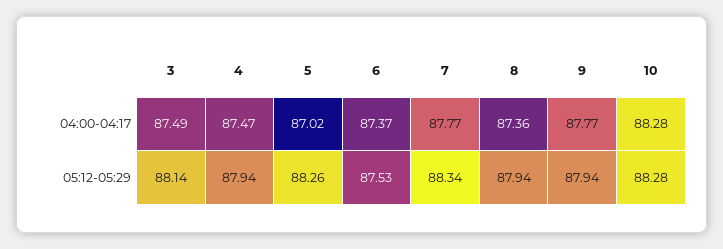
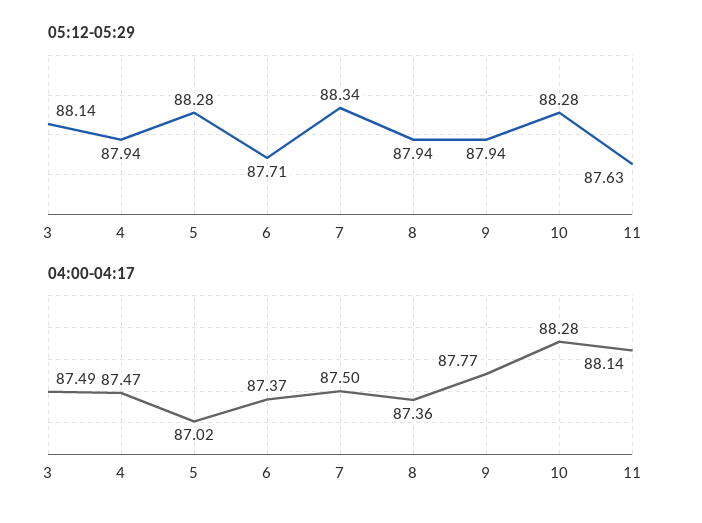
  {
    "04:00-04:17": {
      "3": 87.49,
      "4": 87.47,
      "5": 87.02,
      "6": 87.37,
-     "7": 87.77,
+     "7": 87.5,
      "8": 87.36,
      "9": 87.77,
-     "10": 88.28
+     "10": 88.28,
+     "11": 88.14
    },
    "05:12-05:29": {
      "3": 88.14,
      "4": 87.94,
-     "5": 88.26,
+     "5": 88.28,
-     "6": 87.53,
+     "6": 87.71,
      "7": 88.34,
      "8": 87.94,
      "9": 87.94,
-     "10": 88.28
+     "10": 88.28,
+     "11": 87.63
    }
  }

